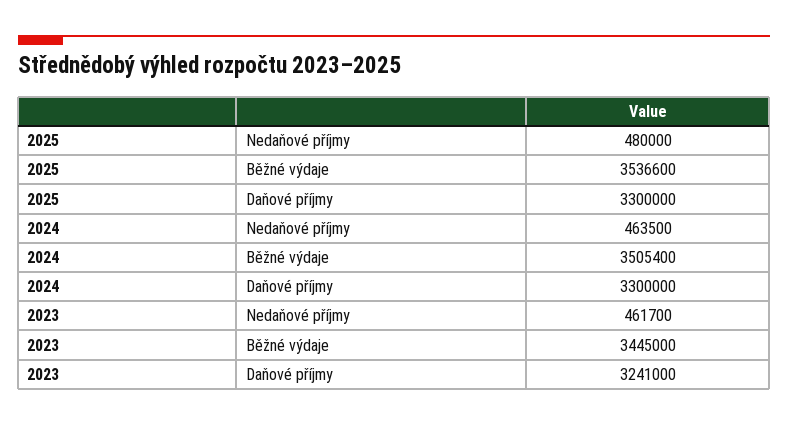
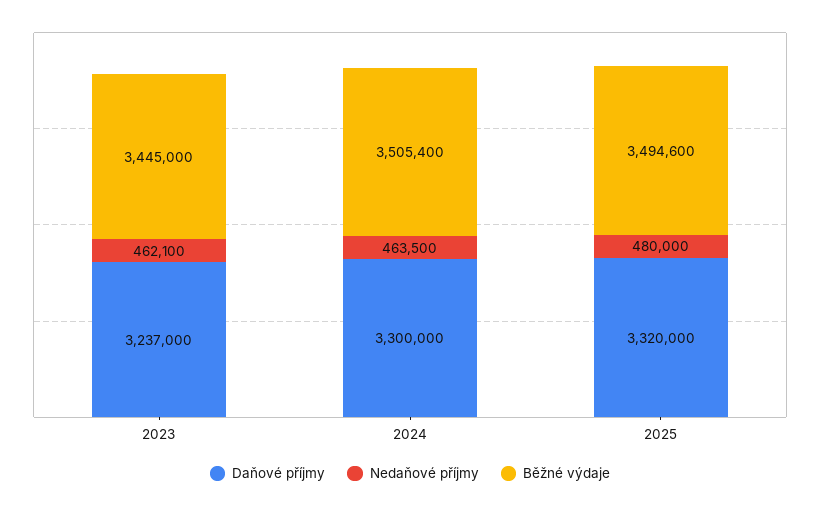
  {
    "Nedaňové příjmy": {
      "2025": 480000,
      "2024": 463500,
-     "2023": 461700
+     "2023": 462100
    },
    "Běžné výdaje": {
-     "2025": 3536600,
+     "2025": 3494600,
      "2024": 3505400,
      "2023": 3445000
    },
    "Daňové příjmy": {
-     "2025": 3300000,
+     "2025": 3320000,
      "2024": 3300000,
-     "2023": 3241000
+     "2023": 3237000
    }
  }

